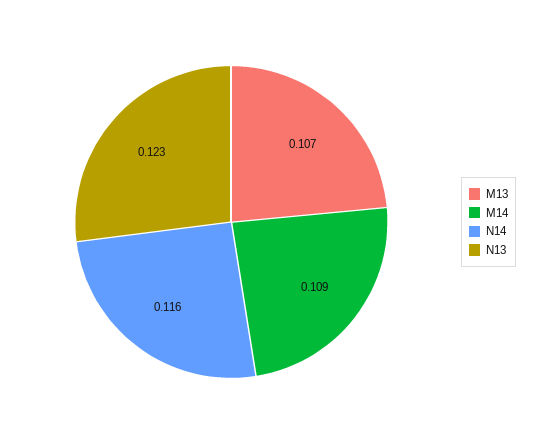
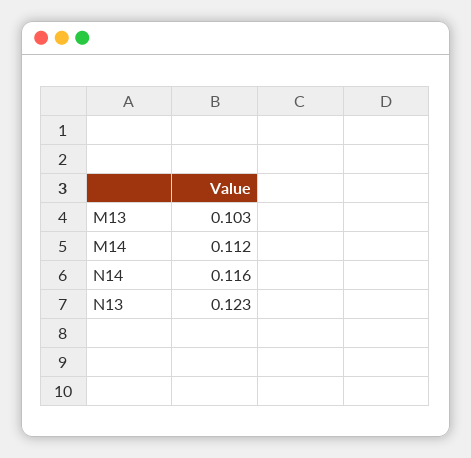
  {
-   "M13": 0.107,
+   "M13": 0.103,
-   "M14": 0.109,
+   "M14": 0.112,
    "N14": 0.116,
    "N13": 0.123
  }

